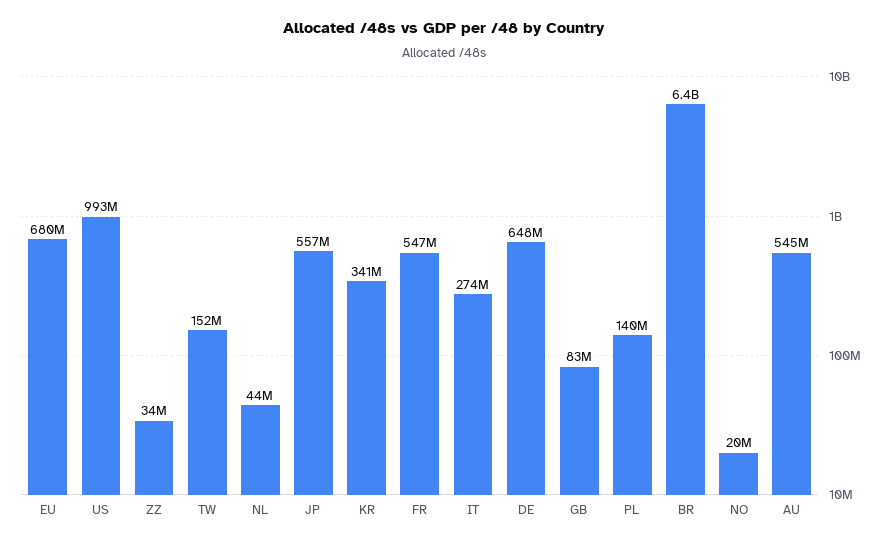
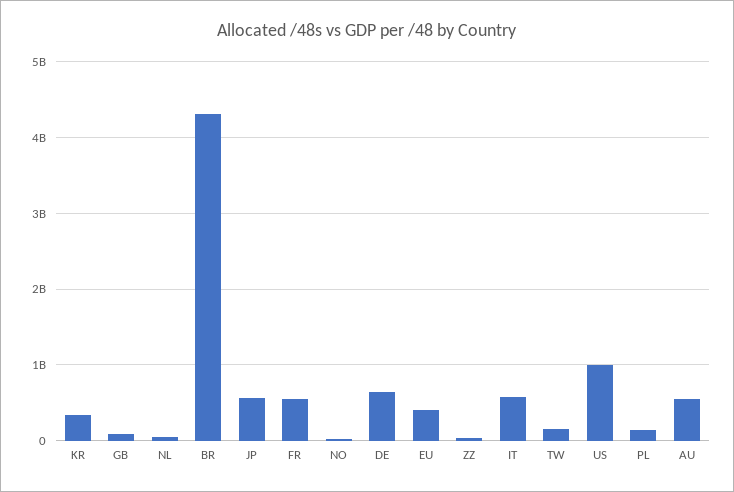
  {
-   "EU": 680000000,
+   "EU": 400000000,
    "US": 993000000,
    "ZZ": 34000000,
    "TW": 152000000,
    "NL": 44000000,
    "JP": 557000000,
    "KR": 341000000,
    "FR": 547000000,
-   "IT": 274000000,
+   "IT": 600000000,
    "DE": 648000000,
    "GB": 83000000,
    "PL": 140000000,
-   "BR": 6400000000,
+   "BR": 4300000000,
    "NO": 20000000,
    "AU": 545000000
  }

